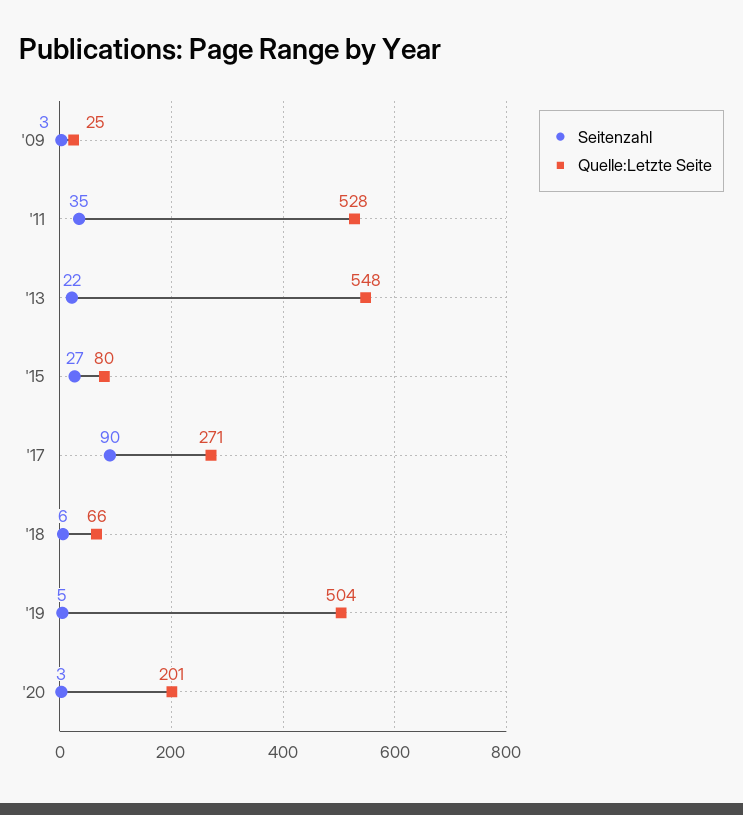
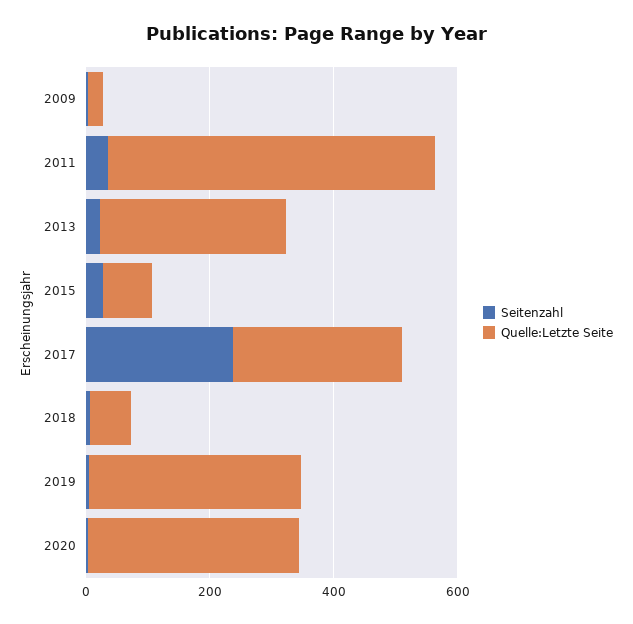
  {
    "Seitenzahl": {
      "'09": 3,
      "'11": 35,
      "'13": 22,
      "'15": 27,
-     "'17": 90,
+     "'17": 250,
      "'18": 6,
      "'19": 5,
      "'20": 3
    },
    "Quelle:Letzte Seite": {
      "'09": 25,
      "'11": 528,
-     "'13": 548,
+     "'13": 300,
      "'15": 80,
      "'17": 271,
      "'18": 66,
-     "'19": 504,
+     "'19": 350,
-     "'20": 201
+     "'20": 350
    }
  }

